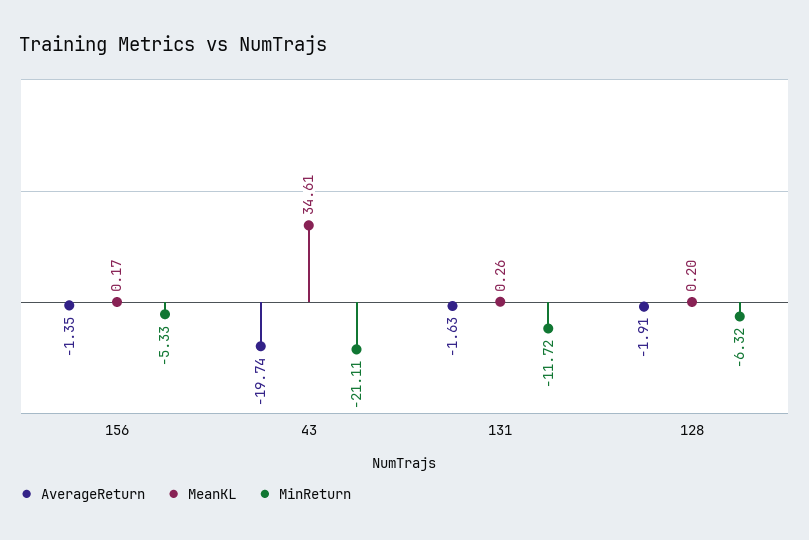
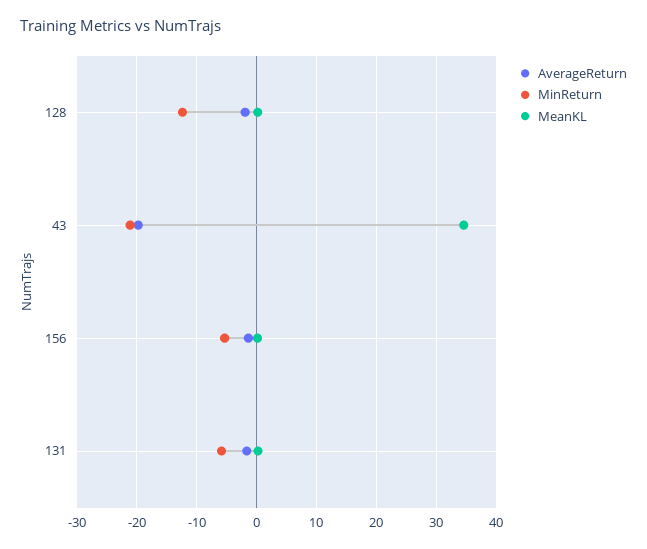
  {
    "AverageReturn": {
      "156": -1.35,
      "43": -19.74,
      "131": -1.63,
      "128": -1.91
    },
    "MeanKL": {
      "156": 0.17,
      "43": 34.61,
      "131": 0.26,
      "128": 0.2
    },
    "MinReturn": {
      "156": -5.33,
      "43": -21.11,
-     "131": -11.72,
+     "131": -6,
-     "128": -6.32
+     "128": -12
    }
  }

